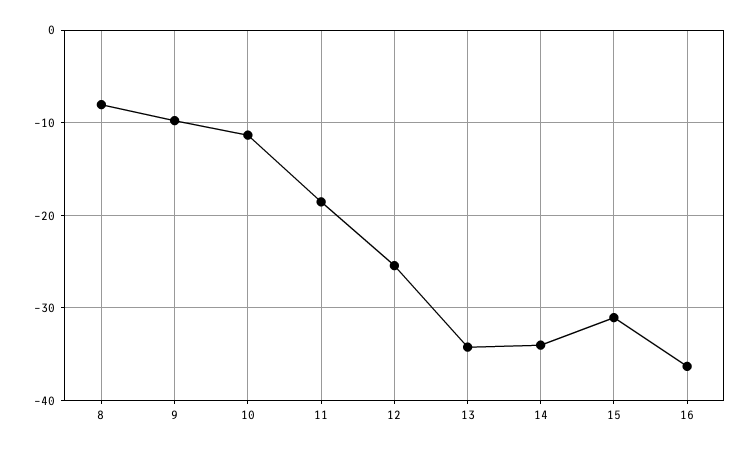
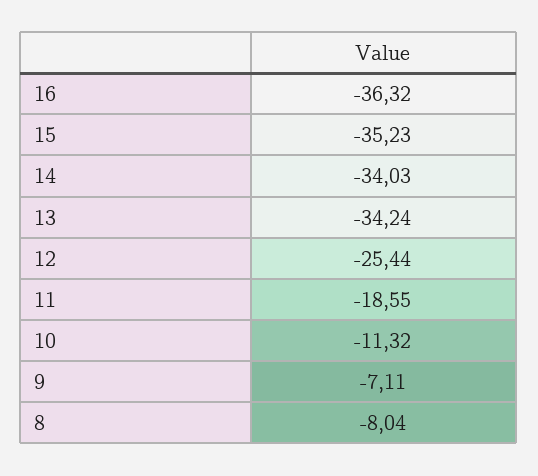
  {
    "8": -8.04,
-   "9": -10,
+   "9": -7.11,
    "10": -11.32,
    "11": -18.55,
    "12": -25.44,
    "13": -34.24,
    "14": -34.03,
-   "15": -31,
+   "15": -35.23,
    "16": -36.32
  }

